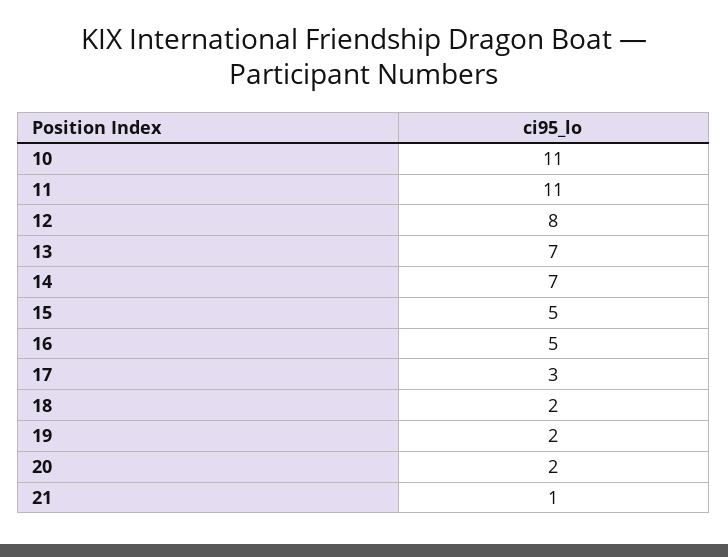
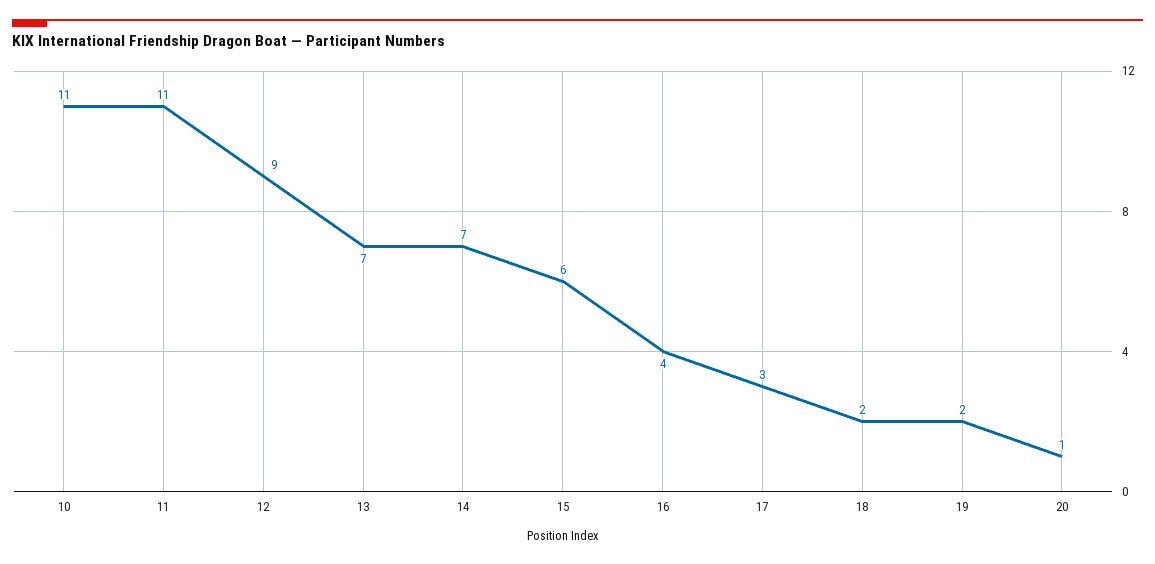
  {
    "10": 11,
    "11": 11,
-   "12": 8,
+   "12": 9,
    "13": 7,
    "14": 7,
-   "15": 5,
+   "15": 6,
-   "16": 5,
+   "16": 4,
    "17": 3,
    "18": 2,
    "19": 2,
-   "20": 2,
+   "20": 1
-   "21": 1
  }

